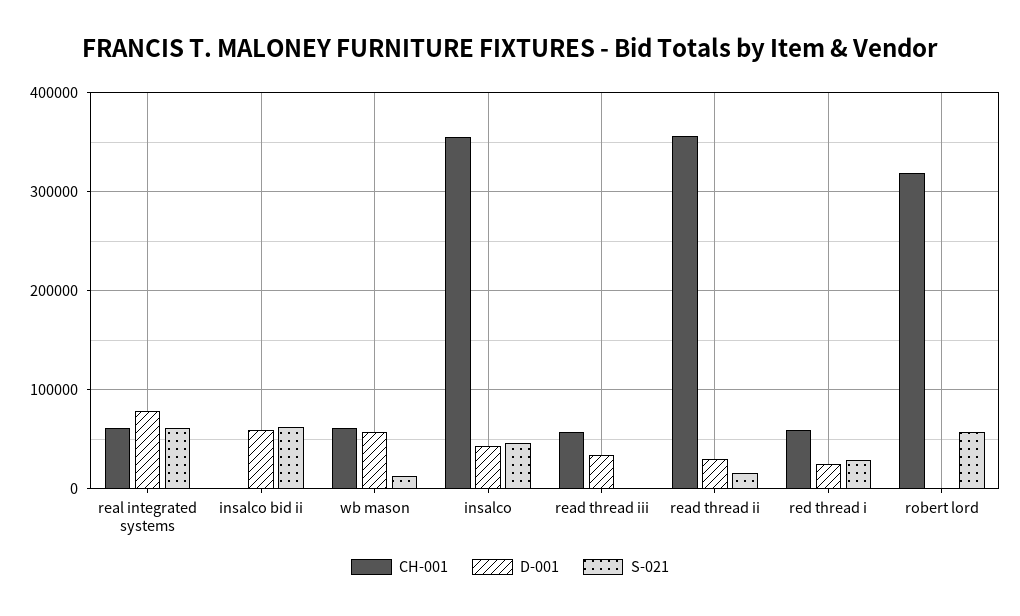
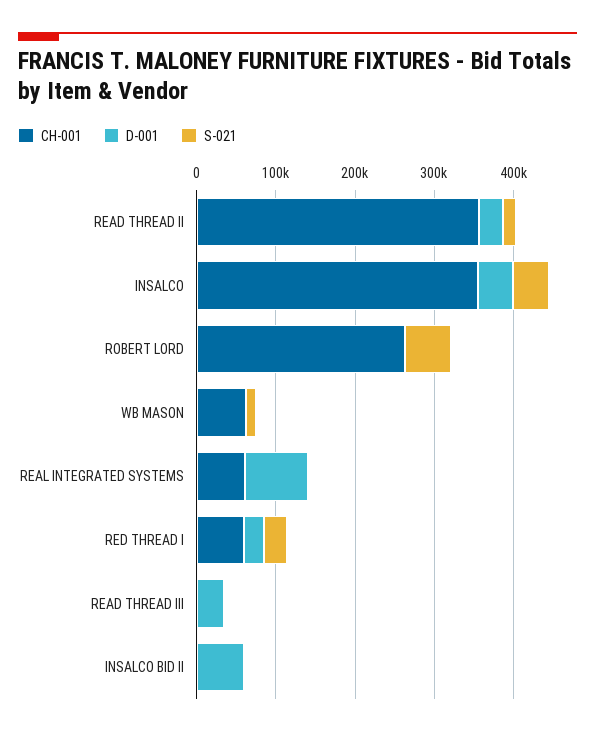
  {
    "CH-001": {
      "real integrated systems": 60000,
      "insalco bid ii": 0,
      "wb mason": 60000,
      "insalco": 360000,
-     "read thread iii": 60000,
+     "read thread iii": 0,
      "read thread ii": 360000,
      "red thread i": 60000,
-     "robert lord": 320000
+     "robert lord": 260000
    },
    "D-001": {
      "real integrated systems": 80000,
      "insalco bid ii": 60000,
-     "wb mason": 60000,
+     "wb mason": 0,
      "insalco": 40000,
      "read thread iii": 30000,
      "read thread ii": 30000,
      "red thread i": 30000,
      "robert lord": 0
    },
    "S-021": {
-     "real integrated systems": 60000,
+     "real integrated systems": 0,
-     "insalco bid ii": 60000,
+     "insalco bid ii": 0,
      "wb mason": 10000,
      "insalco": 50000,
      "read thread iii": 0,
      "read thread ii": 20000,
      "red thread i": 30000,
      "robert lord": 60000
    }
  }

